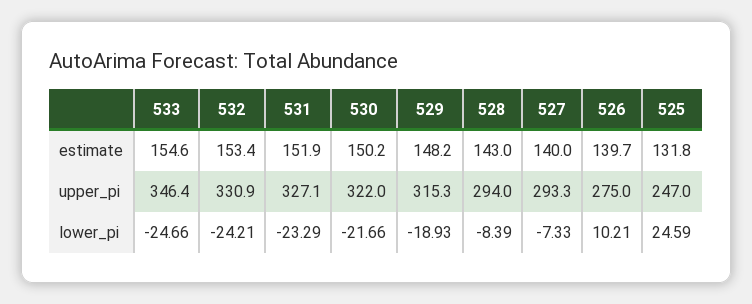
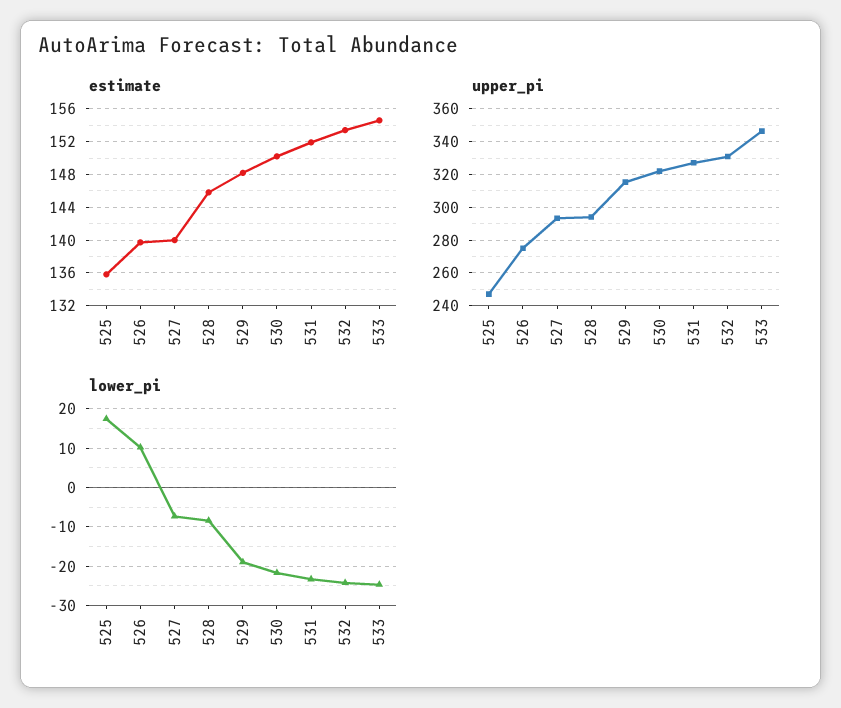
  {
    "estimate": {
      "533": 154.6,
      "532": 153.4,
      "531": 151.9,
      "530": 150.2,
      "529": 148.2,
-     "528": 143,
+     "528": 146,
      "527": 140,
      "526": 139.7,
-     "525": 131.8
+     "525": 136
    },
    "upper_pi": {
      "533": 346.4,
      "532": 330.9,
      "531": 327.1,
      "530": 322,
      "529": 315.3,
      "528": 294,
      "527": 293.3,
      "526": 275,
      "525": 247
    },
    "lower_pi": {
      "533": -24.66,
      "532": -24.21,
      "531": -23.29,
      "530": -21.66,
      "529": -18.93,
      "528": -8.39,
      "527": -7.33,
      "526": 10.21,
-     "525": 24.59
+     "525": 18
    }
  }

